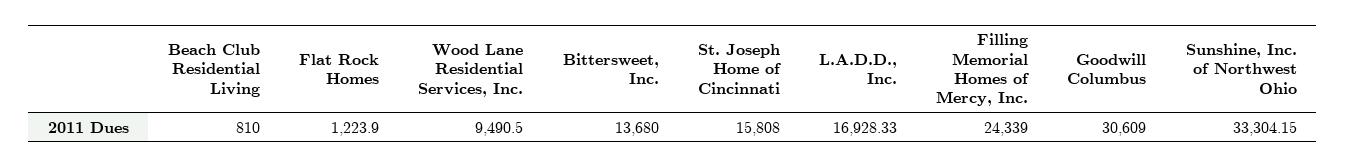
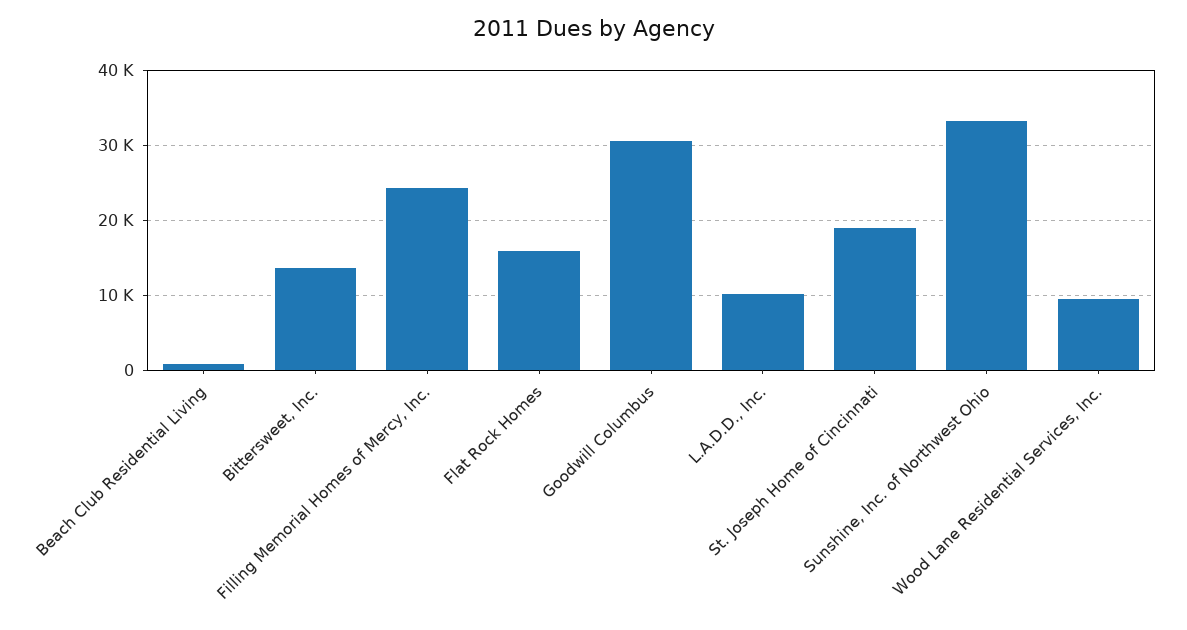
  {
    "Beach Club Residential Living": 810,
-   "Flat Rock Homes": 1223.9,
+   "Flat Rock Homes": 16000,
    "Wood Lane Residential Services, Inc.": 9490.5,
    "Bittersweet, Inc.": 13680,
-   "St. Joseph Home of Cincinnati": 15808,
+   "St. Joseph Home of Cincinnati": 19000,
-   "L.A.D.D., Inc.": 16928.33,
+   "L.A.D.D., Inc.": 10000,
    "Filling Memorial Homes of Mercy, Inc.": 24339,
    "Goodwill Columbus": 30609,
    "Sunshine, Inc. of Northwest Ohio": 33304.15
  }

